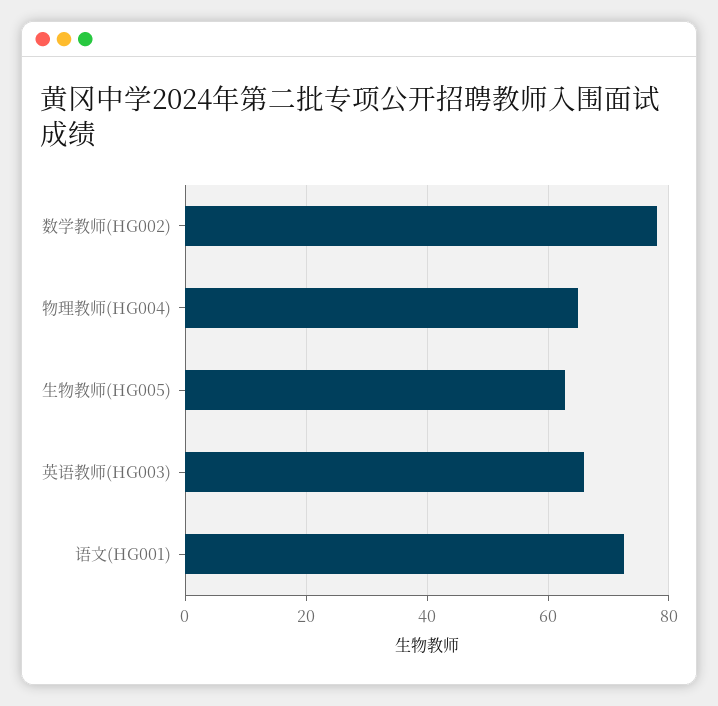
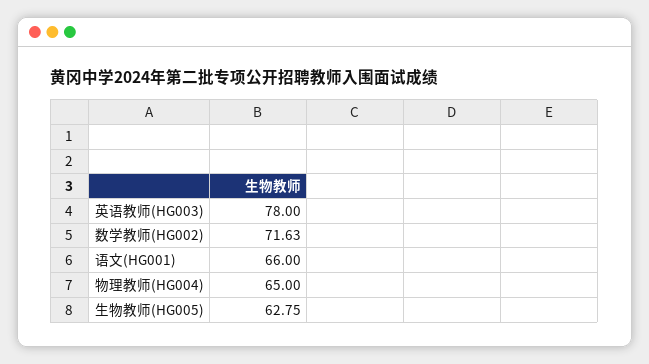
  {
-   "数学教师(HG002)": 78,
+   "数学教师(HG002)": 71.63,
    "物理教师(HG004)": 65,
    "生物教师(HG005)": 62.75,
-   "英语教师(HG003)": 66,
+   "英语教师(HG003)": 78,
-   "语文(HG001)": 72
+   "语文(HG001)": 66
  }

